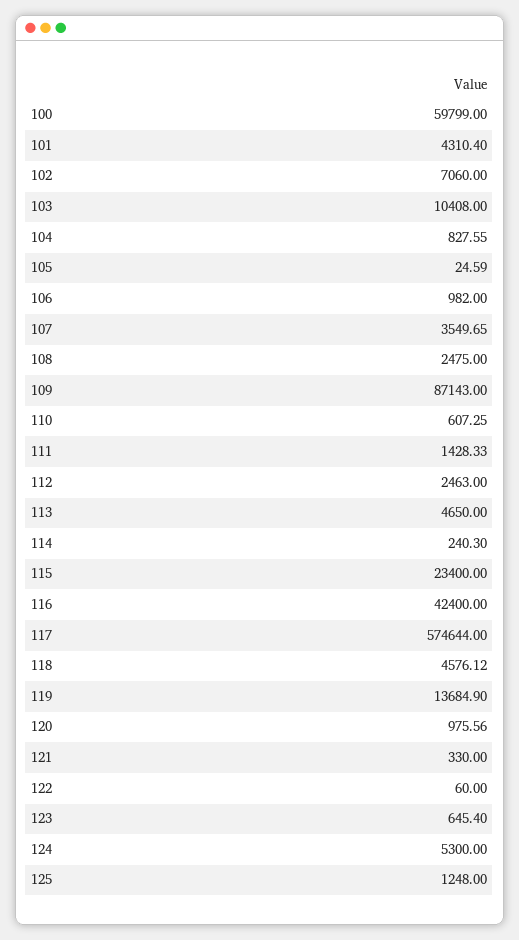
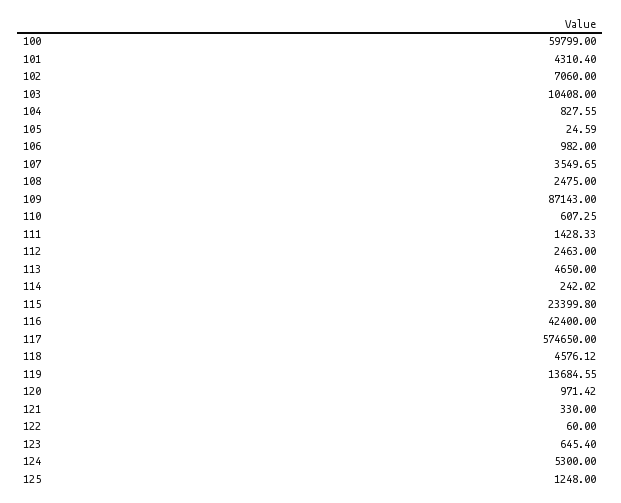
  {
    "100": 59799,
    "101": 4310.4,
    "102": 7060,
    "103": 10408,
    "104": 827.55,
    "105": 24.59,
    "106": 982,
    "107": 3549.65,
    "108": 2475,
    "109": 87143,
    "110": 607.25,
    "111": 1428.33,
    "112": 2463,
    "113": 4650,
-   "114": 240.3,
+   "114": 242.02,
-   "115": 23400,
+   "115": 23399.8,
    "116": 42400,
-   "117": 574644,
+   "117": 574650,
    "118": 4576.12,
-   "119": 13684.9,
+   "119": 13684.55,
-   "120": 975.56,
+   "120": 971.42,
    "121": 330,
    "122": 60,
    "123": 645.4,
    "124": 5300,
    "125": 1248
  }

